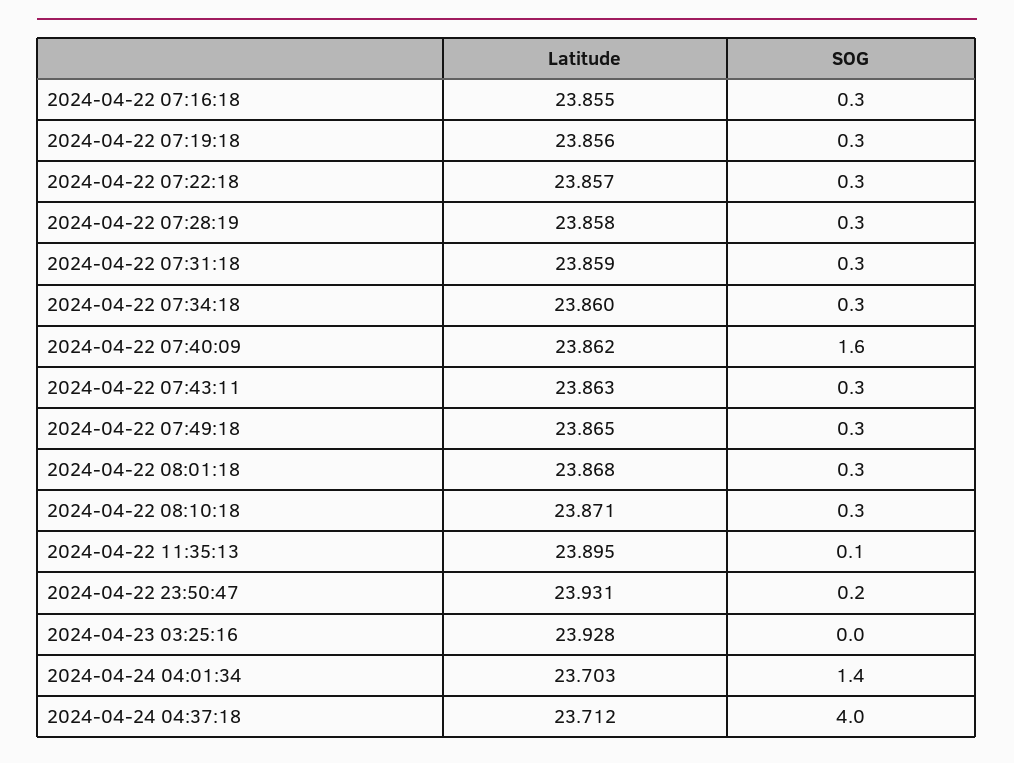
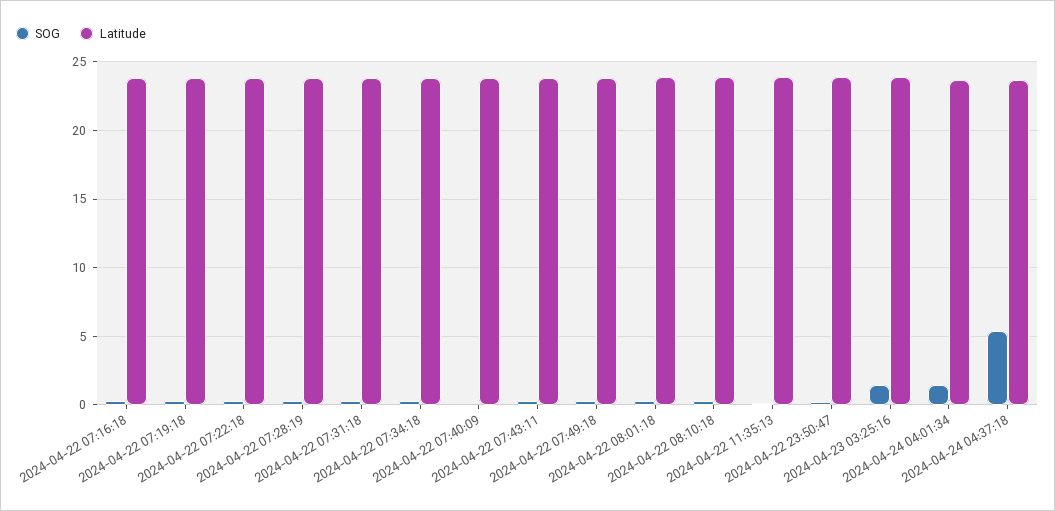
  {
    "Latitude": {
      "2024-04-22 07:16:18": 23.855,
      "2024-04-22 07:19:18": 23.856,
      "2024-04-22 07:22:18": 23.857,
      "2024-04-22 07:28:19": 23.858,
      "2024-04-22 07:31:18": 23.859,
      "2024-04-22 07:34:18": 23.86,
      "2024-04-22 07:40:09": 23.862,
      "2024-04-22 07:43:11": 23.863,
      "2024-04-22 07:49:18": 23.865,
      "2024-04-22 08:01:18": 23.868,
      "2024-04-22 08:10:18": 23.871,
      "2024-04-22 11:35:13": 23.895,
      "2024-04-22 23:50:47": 23.931,
      "2024-04-23 03:25:16": 23.928,
      "2024-04-24 04:01:34": 23.703,
      "2024-04-24 04:37:18": 23.712
    },
    "SOG": {
      "2024-04-22 07:16:18": 0.3,
      "2024-04-22 07:19:18": 0.3,
      "2024-04-22 07:22:18": 0.3,
      "2024-04-22 07:28:19": 0.3,
      "2024-04-22 07:31:18": 0.3,
      "2024-04-22 07:34:18": 0.3,
-     "2024-04-22 07:40:09": 1.6,
+     "2024-04-22 07:40:09": 0,
      "2024-04-22 07:43:11": 0.3,
      "2024-04-22 07:49:18": 0.3,
      "2024-04-22 08:01:18": 0.3,
      "2024-04-22 08:10:18": 0.3,
      "2024-04-22 11:35:13": 0.1,
      "2024-04-22 23:50:47": 0.2,
-     "2024-04-23 03:25:16": 0,
+     "2024-04-23 03:25:16": 1.5,
      "2024-04-24 04:01:34": 1.4,
-     "2024-04-24 04:37:18": 4
+     "2024-04-24 04:37:18": 5.5
    }
  }

